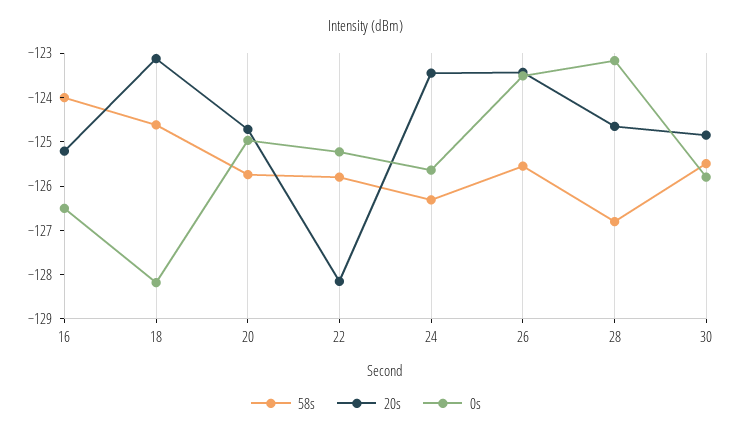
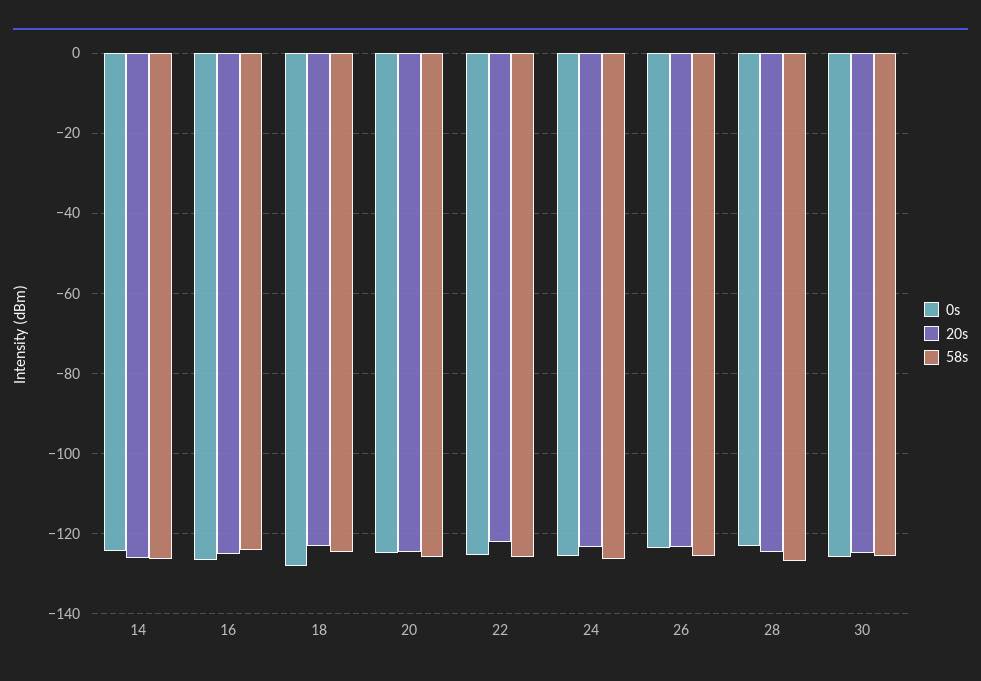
  {
    "58s": {
      "16": -124,
      "18": -124.6,
      "20": -125.8,
      "22": -125.8,
      "24": -126.4,
      "26": -125.6,
      "28": -126.8,
-     "30": -125.4
+     "30": -125.4,
+     "14": -126
    },
    "20s": {
      "16": -125.2,
      "18": -123.2,
      "20": -124.8,
-     "22": -128.2,
+     "22": -122,
      "24": -123.4,
      "26": -123.4,
      "28": -124.6,
-     "30": -124.8
+     "30": -124.8,
+     "14": -126
    },
    "0s": {
      "16": -126.6,
      "18": -128.2,
      "20": -125,
      "22": -125.2,
      "24": -125.6,
      "26": -123.6,
      "28": -123.2,
-     "30": -125.8
+     "30": -125.8,
+     "14": -124
    }
  }

